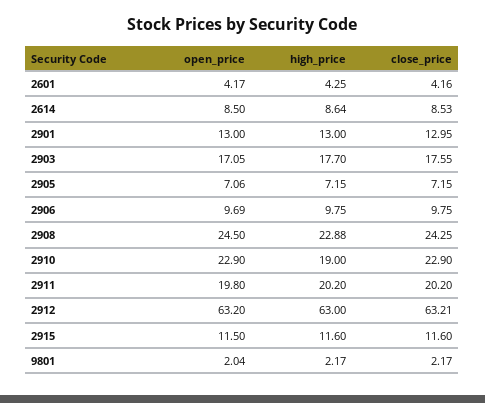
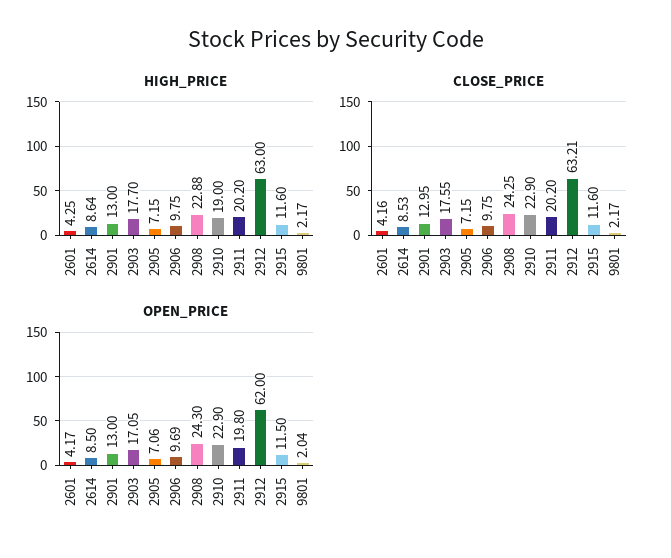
  {
    "open_price": {
      "2601": 4.17,
      "2614": 8.5,
      "2901": 13,
      "2903": 17.05,
      "2905": 7.06,
      "2906": 9.69,
-     "2908": 24.5,
+     "2908": 24.3,
      "2910": 22.9,
      "2911": 19.8,
-     "2912": 63.2,
+     "2912": 62,
      "2915": 11.5,
      "9801": 2.04
    },
    "high_price": {
      "2601": 4.25,
      "2614": 8.64,
      "2901": 13,
      "2903": 17.7,
      "2905": 7.15,
      "2906": 9.75,
      "2908": 22.88,
      "2910": 19,
      "2911": 20.2,
      "2912": 63,
      "2915": 11.6,
      "9801": 2.17
    },
    "close_price": {
      "2601": 4.16,
      "2614": 8.53,
      "2901": 12.95,
      "2903": 17.55,
      "2905": 7.15,
      "2906": 9.75,
      "2908": 24.25,
      "2910": 22.9,
      "2911": 20.2,
      "2912": 63.21,
      "2915": 11.6,
      "9801": 2.17
    }
  }

